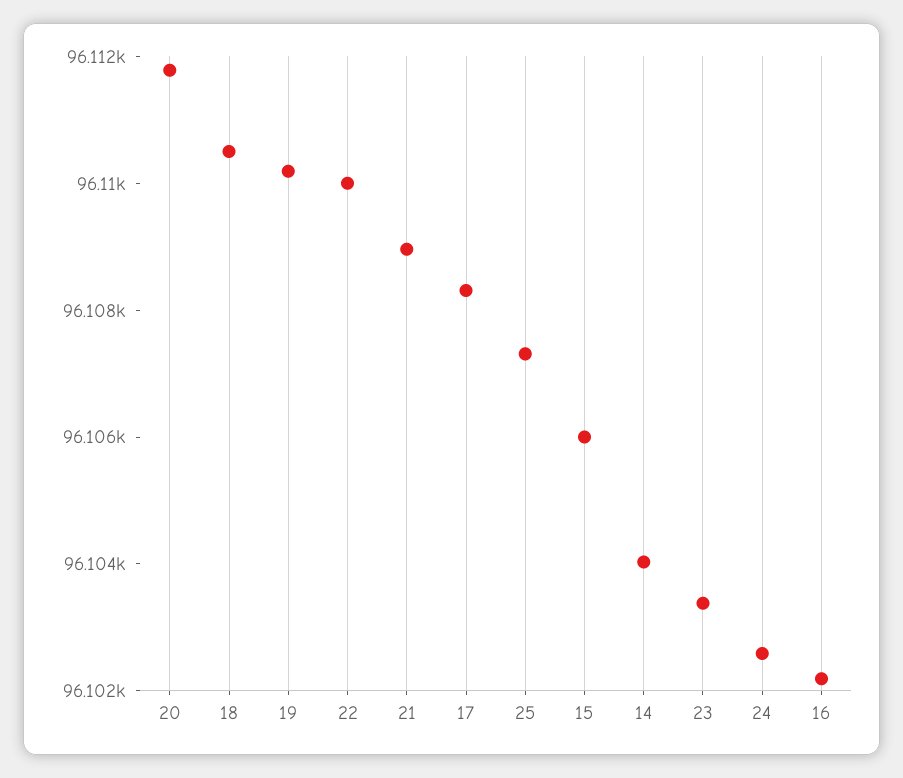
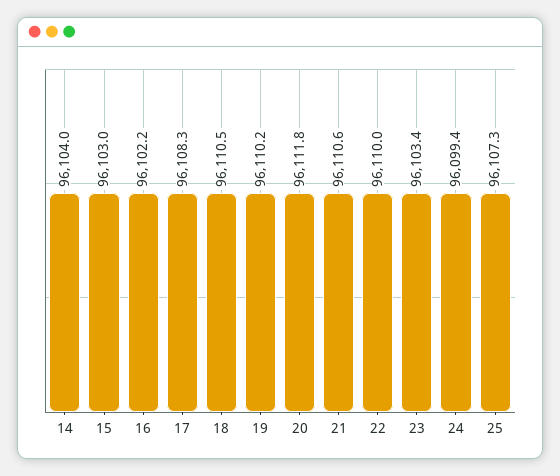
  {
    "20": 96111.8,
    "18": 96110.5,
    "19": 96110.2,
    "22": 96110,
-   "21": 96109,
+   "21": 96110.6,
    "17": 96108.3,
    "25": 96107.3,
-   "15": 96106,
+   "15": 96103,
    "14": 96104,
    "23": 96103.4,
-   "24": 96102.5,
+   "24": 96099.4,
    "16": 96102.2
  }

